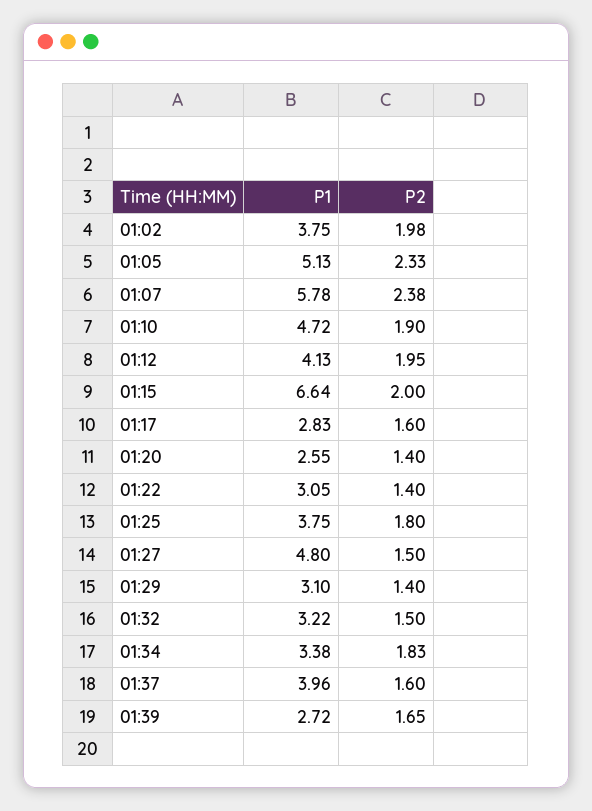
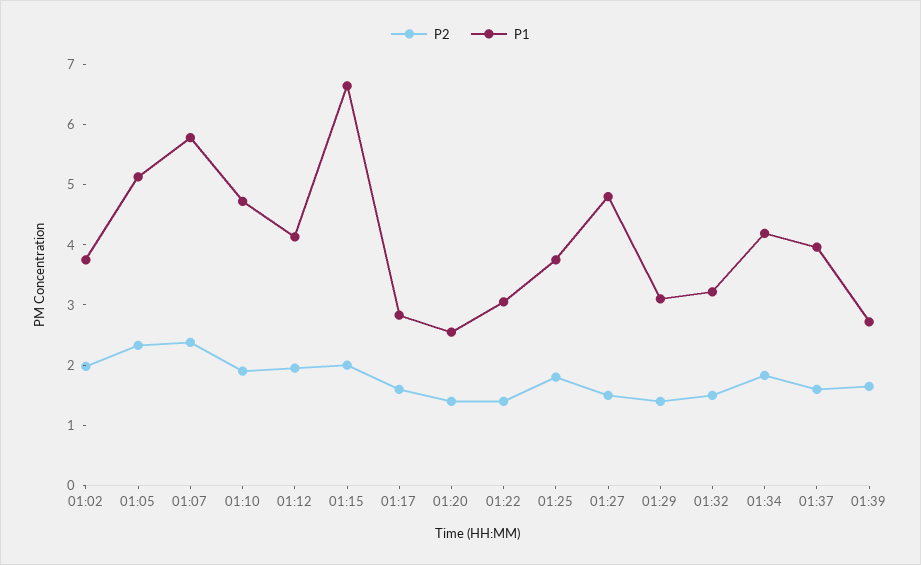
  {
    "P1": {
      "01:02": 3.75,
      "01:05": 5.13,
      "01:07": 5.78,
      "01:10": 4.72,
      "01:12": 4.13,
      "01:15": 6.64,
      "01:17": 2.83,
      "01:20": 2.55,
      "01:22": 3.05,
      "01:25": 3.75,
      "01:27": 4.8,
      "01:29": 3.1,
      "01:32": 3.22,
-     "01:34": 3.38,
+     "01:34": 4.2,
      "01:37": 3.96,
      "01:39": 2.72
    },
    "P2": {
      "01:02": 1.98,
      "01:05": 2.33,
      "01:07": 2.38,
      "01:10": 1.9,
      "01:12": 1.95,
      "01:15": 2,
      "01:17": 1.6,
      "01:20": 1.4,
      "01:22": 1.4,
      "01:25": 1.8,
      "01:27": 1.5,
      "01:29": 1.4,
      "01:32": 1.5,
      "01:34": 1.83,
      "01:37": 1.6,
      "01:39": 1.65
    }
  }

